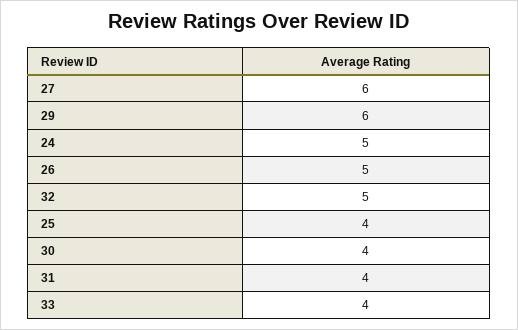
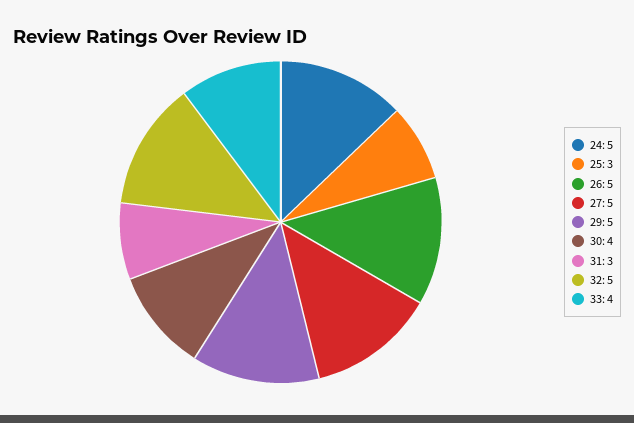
  {
-   "27": 6,
+   "27": 5,
-   "29": 6,
+   "29": 5,
    "24": 5,
    "26": 5,
    "32": 5,
-   "25": 4,
+   "25": 3,
    "30": 4,
-   "31": 4,
+   "31": 3,
    "33": 4
  }

